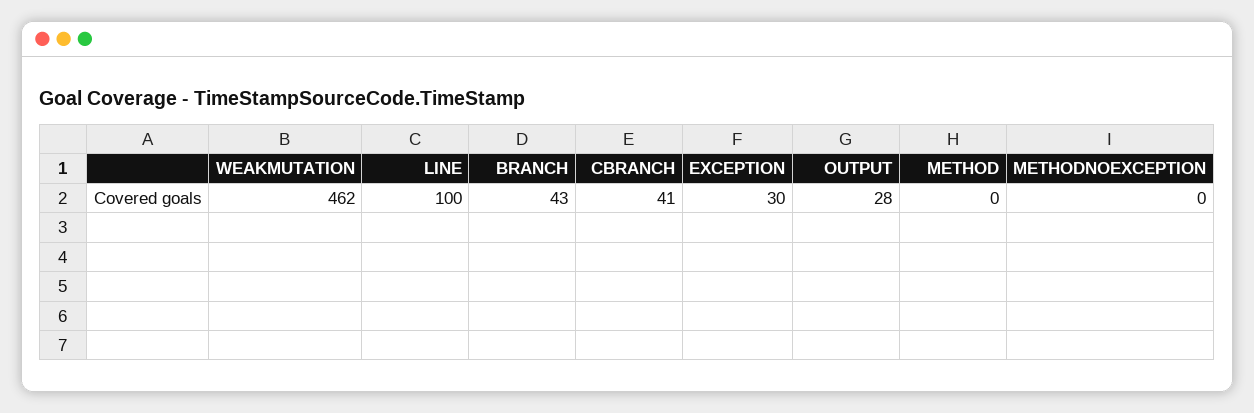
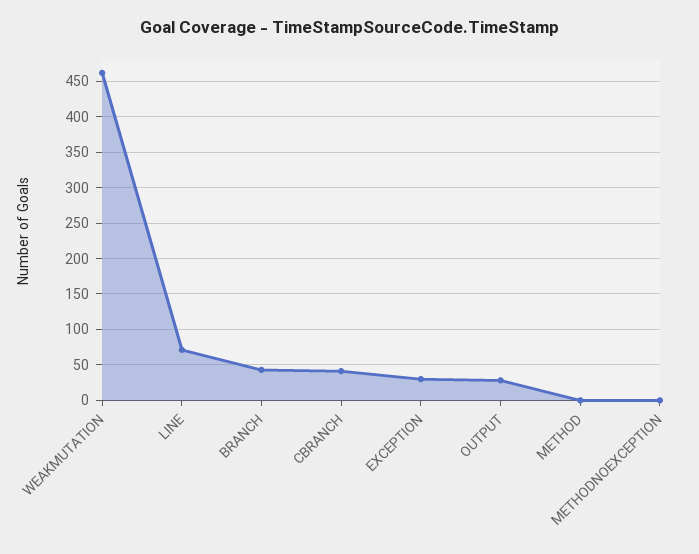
  {
    "WEAKMUTATION": 462,
-   "LINE": 100,
+   "LINE": 70,
    "BRANCH": 43,
    "CBRANCH": 41,
    "EXCEPTION": 30,
    "OUTPUT": 28,
    "METHOD": 0,
    "METHODNOEXCEPTION": 0
  }

